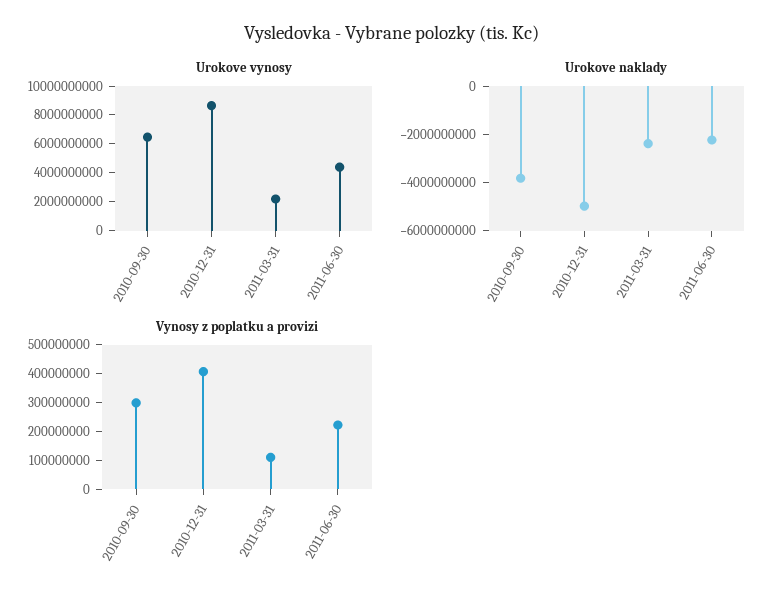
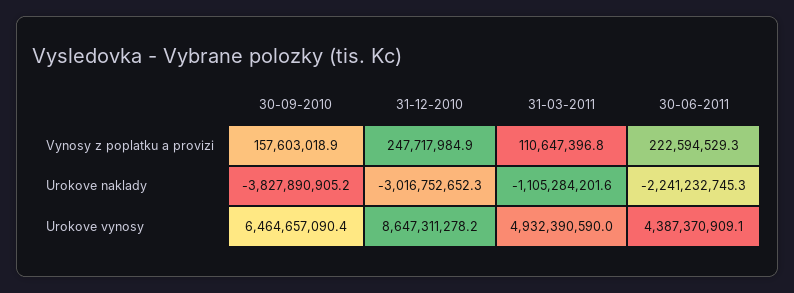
  {
    "Urokove vynosy": {
      "2010-09-30": 6464657090.4,
      "2010-12-31": 8647311278.2,
-     "2011-03-31": 2000000000,
+     "2011-03-31": 4932390590,
      "2011-06-30": 4387370909.1
    },
    "Urokove naklady": {
      "2010-09-30": -3827890905.2,
-     "2010-12-31": -5000000000,
+     "2010-12-31": -3016752652.3,
-     "2011-03-31": -2500000000,
+     "2011-03-31": -1105284201.6,
      "2011-06-30": -2241232745.3
    },
    "Vynosy z poplatku a provizi": {
-     "2010-09-30": 300000000,
+     "2010-09-30": 157603018.9,
-     "2010-12-31": 400000000,
+     "2010-12-31": 247717984.9,
      "2011-03-31": 110647396.8,
      "2011-06-30": 222594529.3
    }
  }

